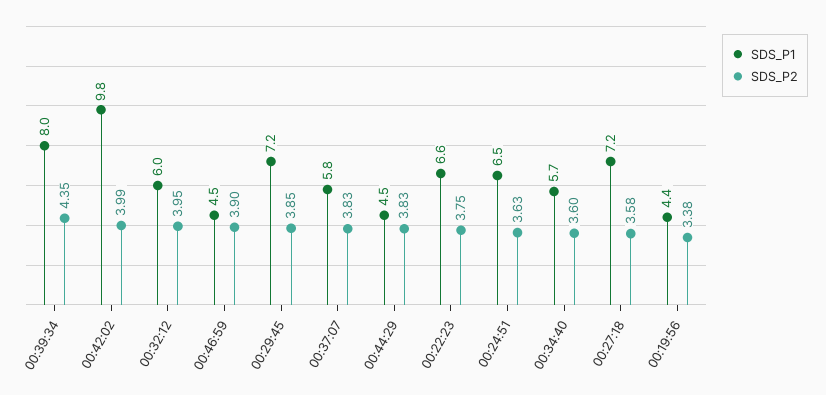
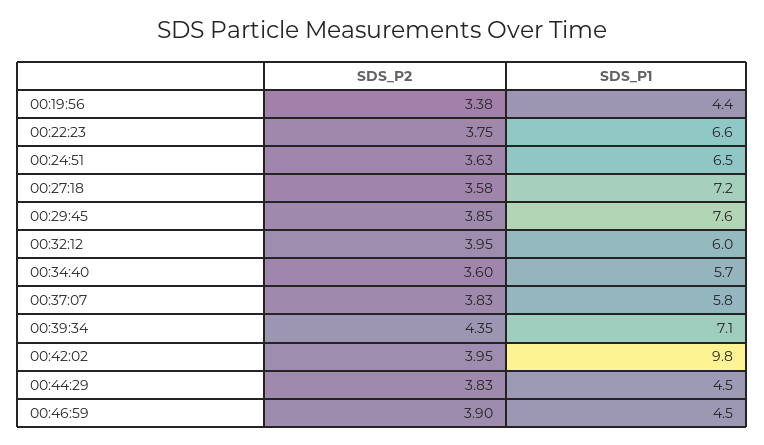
  {
    "SDS_P1": {
-     "00:39:34": 8,
+     "00:39:34": 7.1,
      "00:42:02": 9.8,
      "00:32:12": 6,
      "00:46:59": 4.5,
-     "00:29:45": 7.2,
+     "00:29:45": 7.6,
      "00:37:07": 5.8,
      "00:44:29": 4.5,
      "00:22:23": 6.6,
      "00:24:51": 6.5,
      "00:34:40": 5.7,
      "00:27:18": 7.2,
      "00:19:56": 4.4
    },
    "SDS_P2": {
      "00:39:34": 4.35,
-     "00:42:02": 3.99,
+     "00:42:02": 3.95,
      "00:32:12": 3.95,
      "00:46:59": 3.9,
      "00:29:45": 3.85,
      "00:37:07": 3.83,
      "00:44:29": 3.83,
      "00:22:23": 3.75,
      "00:24:51": 3.63,
      "00:34:40": 3.6,
      "00:27:18": 3.58,
      "00:19:56": 3.38
    }
  }

